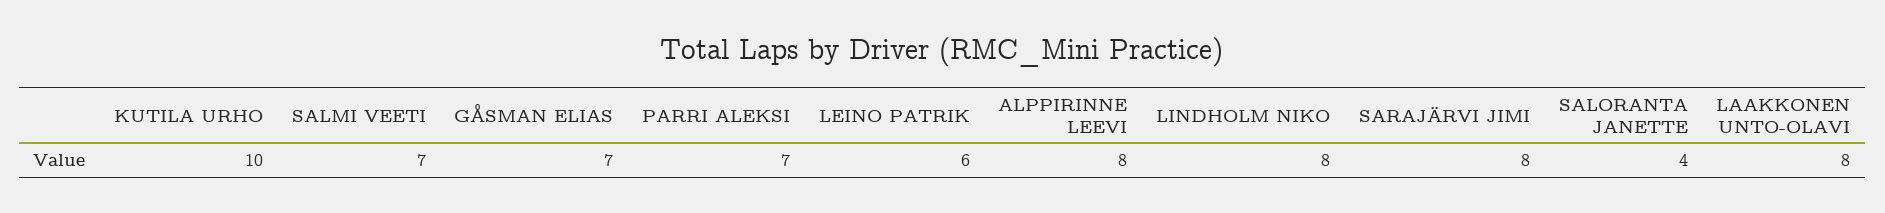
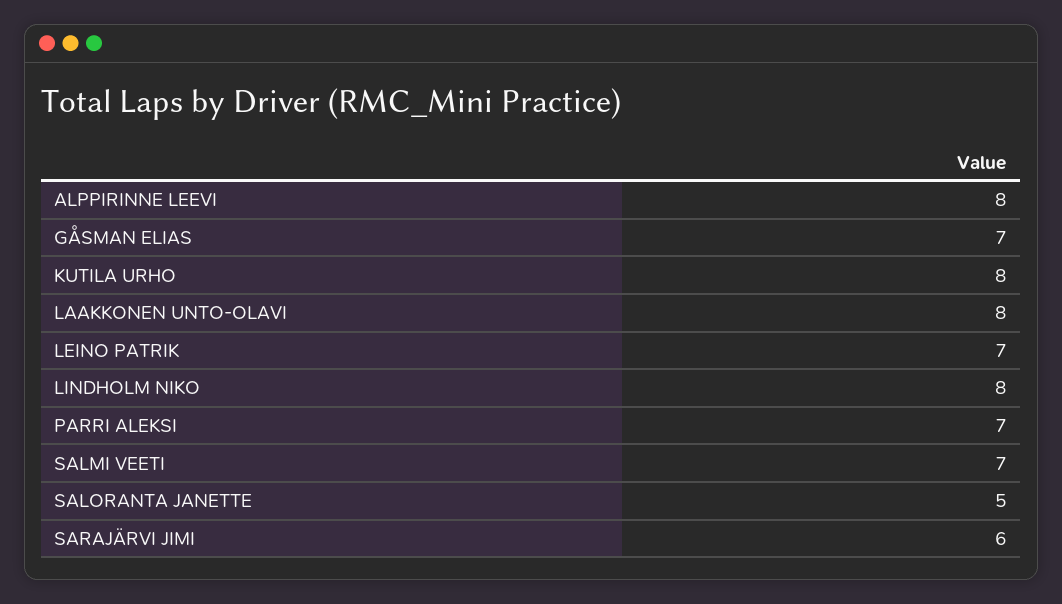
  {
-   "KUTILA URHO": 10,
+   "KUTILA URHO": 8,
    "SALMI VEETI": 7,
    "GÅSMAN ELIAS": 7,
    "PARRI ALEKSI": 7,
-   "LEINO PATRIK": 6,
+   "LEINO PATRIK": 7,
    "ALPPIRINNE LEEVI": 8,
    "LINDHOLM NIKO": 8,
-   "SARAJÄRVI JIMI": 8,
+   "SARAJÄRVI JIMI": 6,
-   "SALORANTA JANETTE": 4,
+   "SALORANTA JANETTE": 5,
    "LAAKKONEN UNTO-OLAVI": 8
  }

